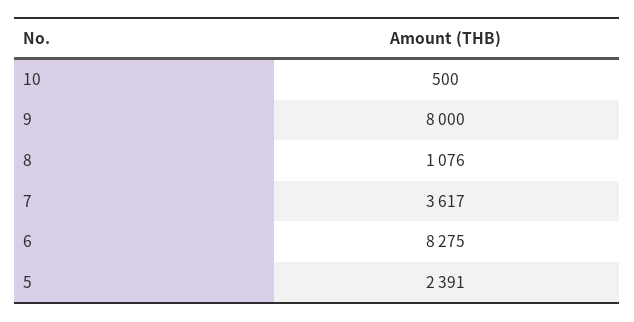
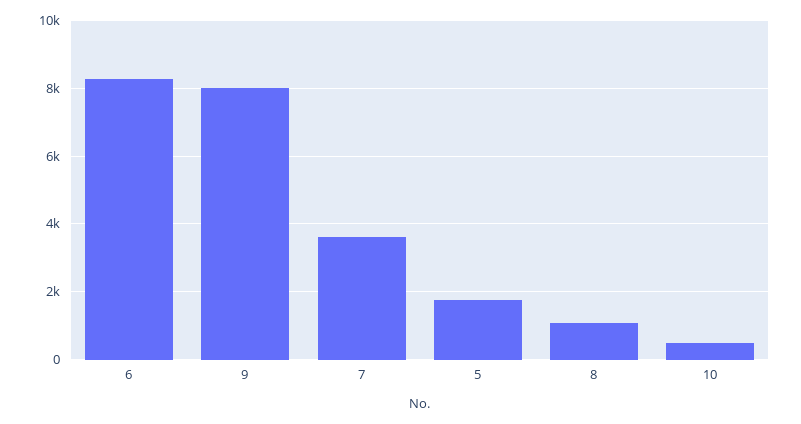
  {
    "10": 500,
    "9": 8000,
    "8": 1076,
    "7": 3617,
    "6": 8275,
-   "5": 2391
+   "5": 1800
  }

